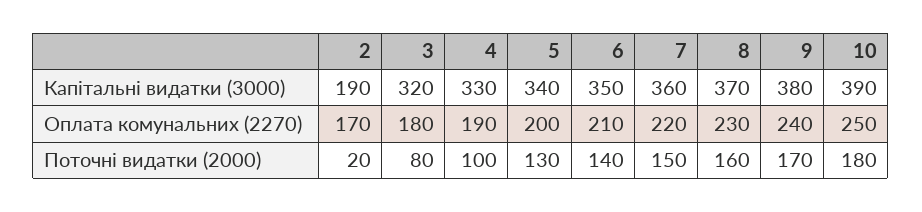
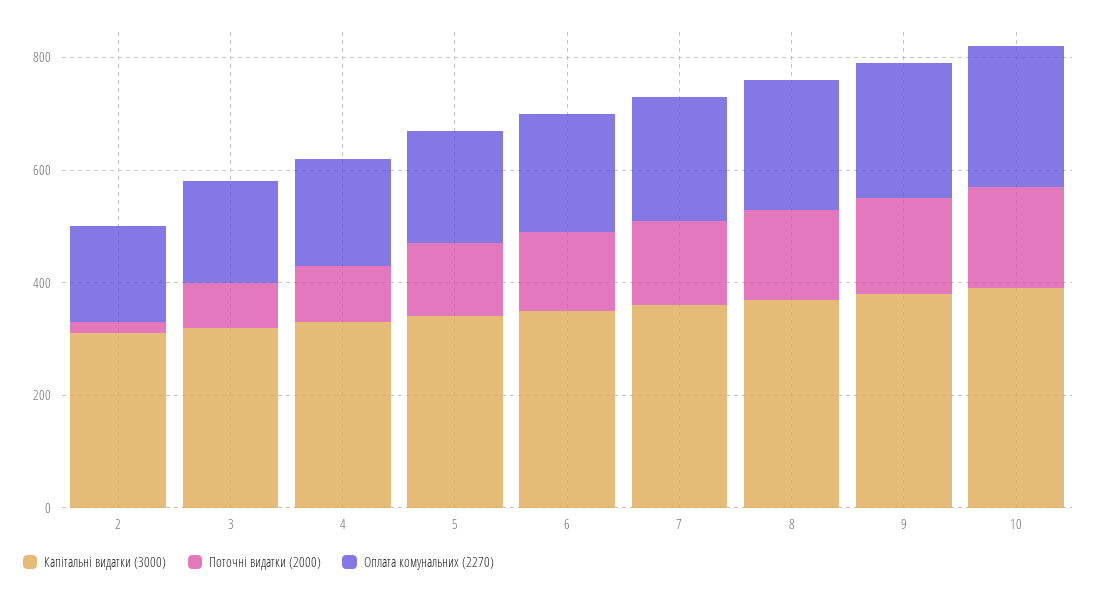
  {
    "Капітальні видатки (3000)": {
-     "2": 190,
+     "2": 300,
      "3": 320,
      "4": 330,
      "5": 340,
      "6": 350,
      "7": 360,
      "8": 370,
      "9": 380,
      "10": 390
    },
    "Оплата комунальних (2270)": {
      "2": 170,
      "3": 180,
      "4": 190,
      "5": 200,
      "6": 210,
      "7": 220,
      "8": 230,
      "9": 240,
      "10": 250
    },
    "Поточні видатки (2000)": {
      "2": 20,
      "3": 80,
      "4": 100,
      "5": 130,
      "6": 140,
      "7": 150,
      "8": 160,
      "9": 170,
      "10": 180
    }
  }

